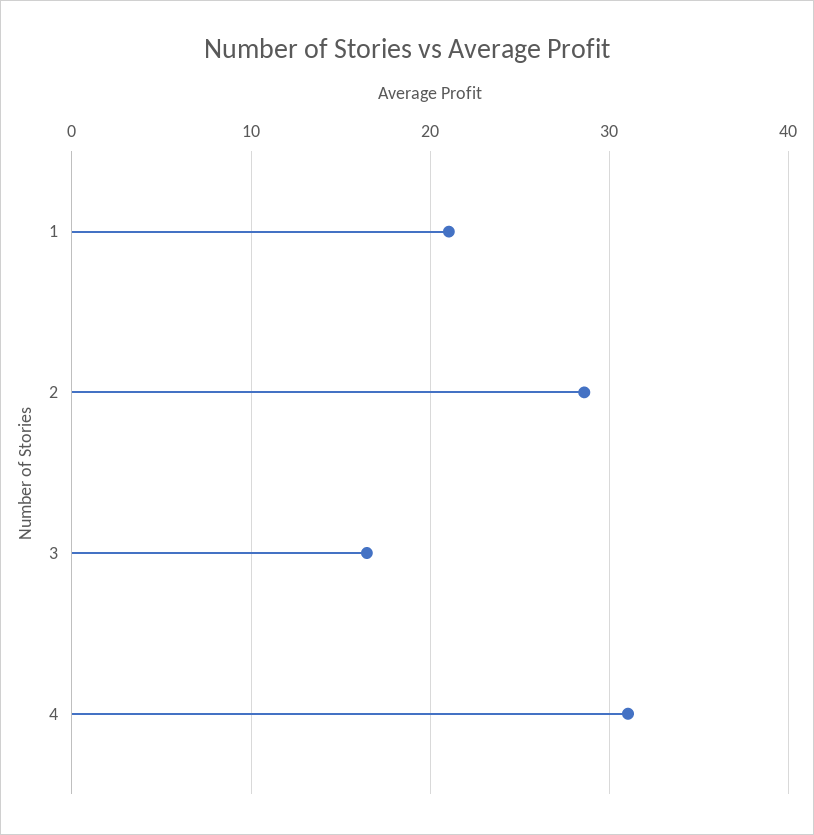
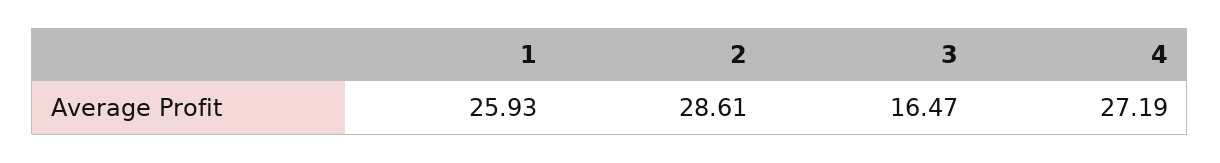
  {
-   "1": 21,
+   "1": 25.93,
    "2": 28.61,
    "3": 16.47,
-   "4": 31
+   "4": 27.19
  }

